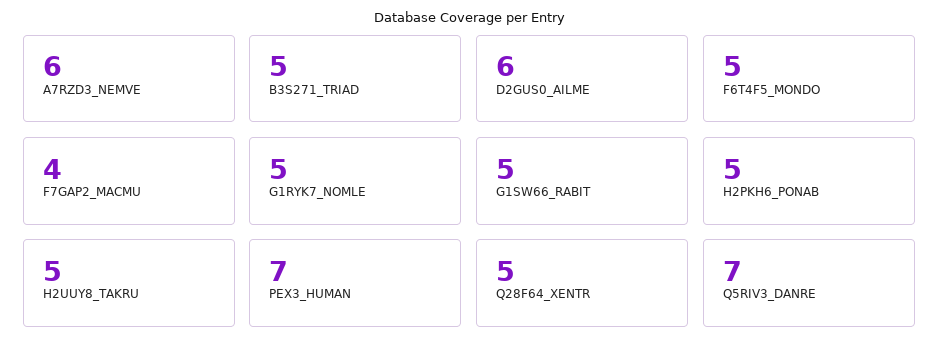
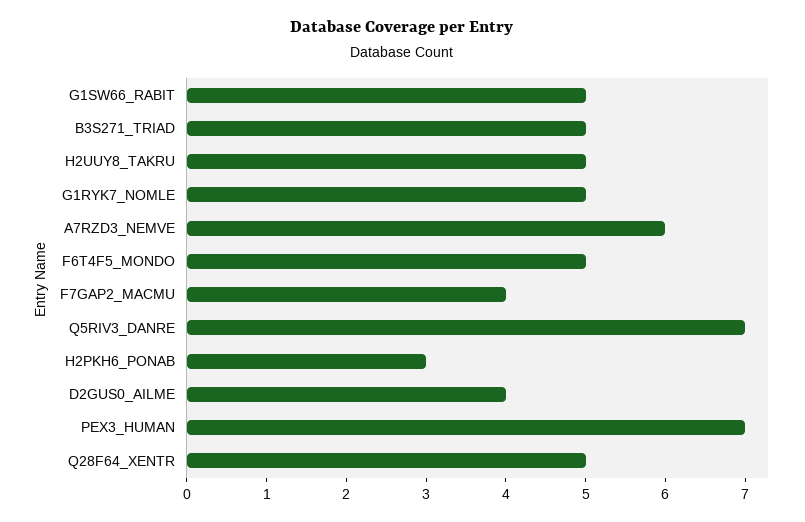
  {
    "A7RZD3_NEMVE": 6,
    "B3S271_TRIAD": 5,
-   "D2GUS0_AILME": 6,
+   "D2GUS0_AILME": 4,
    "F6T4F5_MONDO": 5,
    "F7GAP2_MACMU": 4,
    "G1RYK7_NOMLE": 5,
    "G1SW66_RABIT": 5,
-   "H2PKH6_PONAB": 5,
+   "H2PKH6_PONAB": 3,
    "H2UUY8_TAKRU": 5,
    "PEX3_HUMAN": 7,
    "Q28F64_XENTR": 5,
    "Q5RIV3_DANRE": 7
  }

